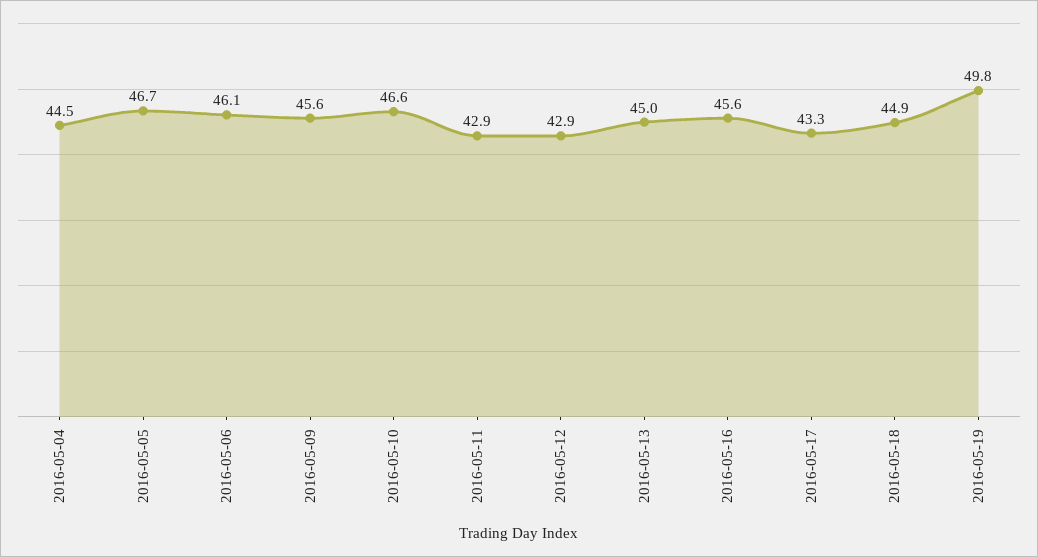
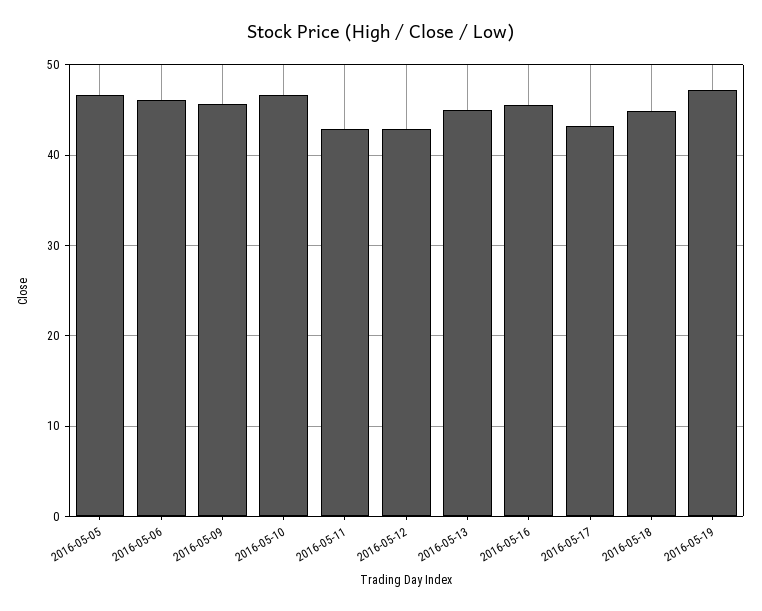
  {
-   "2016-05-04": 44.5,
    "2016-05-05": 46.7,
    "2016-05-06": 46.1,
    "2016-05-09": 45.6,
    "2016-05-10": 46.6,
    "2016-05-11": 42.9,
    "2016-05-12": 42.9,
    "2016-05-13": 45,
    "2016-05-16": 45.6,
    "2016-05-17": 43.3,
    "2016-05-18": 44.9,
-   "2016-05-19": 49.8
+   "2016-05-19": 47
  }

